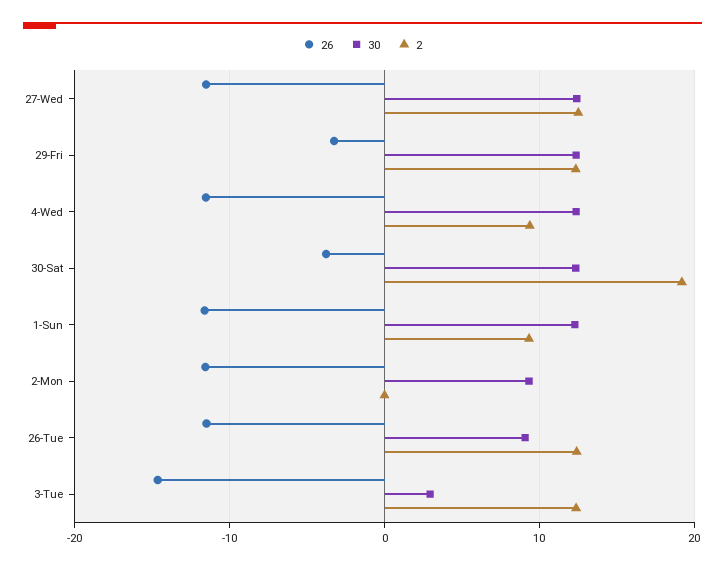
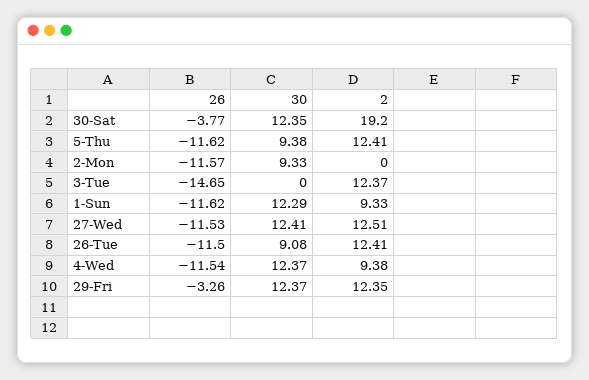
  {
    "26": {
      "27-Wed": -11.53,
      "29-Fri": -3.26,
      "4-Wed": -11.54,
      "30-Sat": -3.77,
      "1-Sun": -11.62,
      "2-Mon": -11.57,
      "26-Tue": -11.5,
-     "3-Tue": -14.65
+     "3-Tue": -14.65,
+     "5-Thu": -11.62
    },
    "30": {
      "27-Wed": 12.41,
      "29-Fri": 12.37,
      "4-Wed": 12.37,
      "30-Sat": 12.35,
      "1-Sun": 12.29,
      "2-Mon": 9.33,
      "26-Tue": 9.08,
-     "3-Tue": 3
+     "3-Tue": 0,
+     "5-Thu": 9.38
    },
    "2": {
      "27-Wed": 12.51,
      "29-Fri": 12.35,
      "4-Wed": 9.38,
      "30-Sat": 19.2,
      "1-Sun": 9.33,
      "2-Mon": 0,
      "26-Tue": 12.41,
-     "3-Tue": 12.37
+     "3-Tue": 12.37,
+     "5-Thu": 12.41
    }
  }

